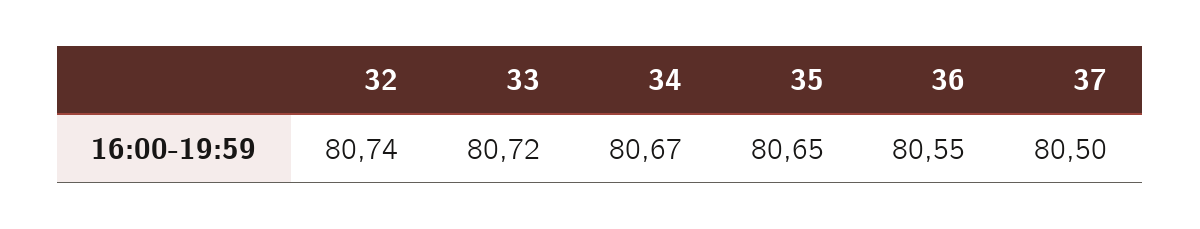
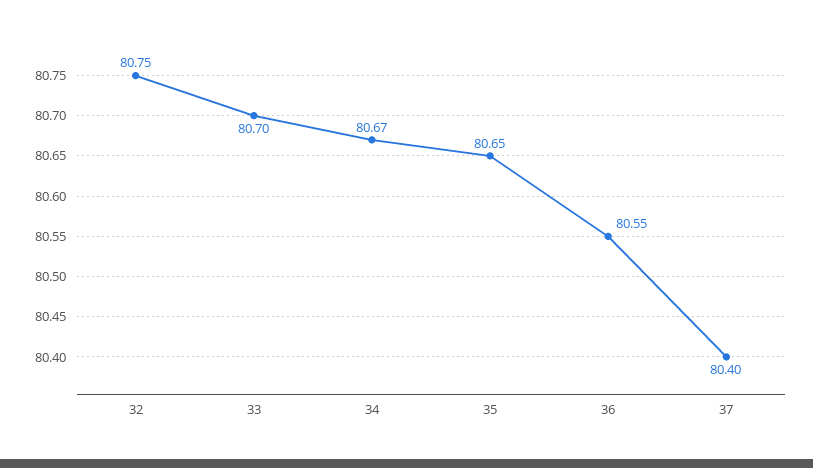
  {
-   "32": 80.74,
+   "32": 80.75,
-   "33": 80.72,
+   "33": 80.7,
    "34": 80.67,
    "35": 80.65,
    "36": 80.55,
-   "37": 80.5
+   "37": 80.4
  }

